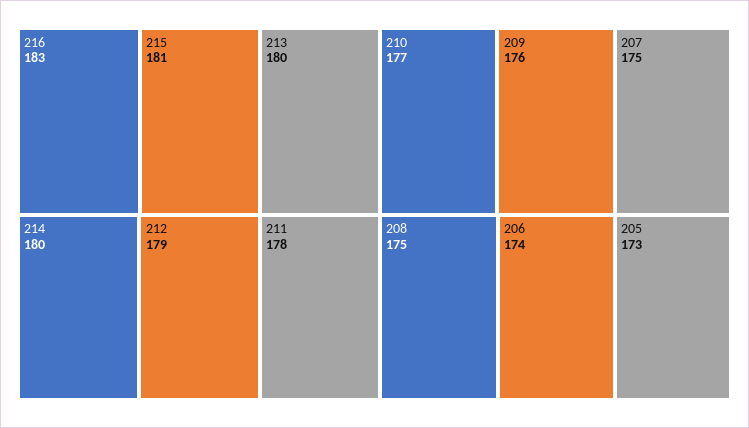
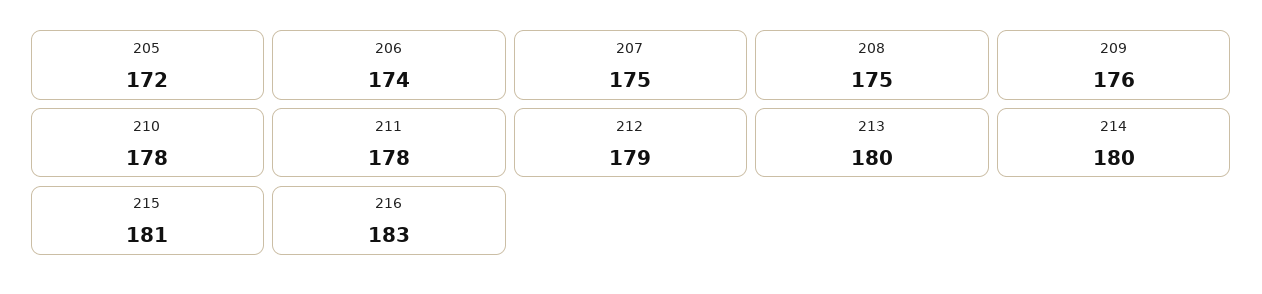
  {
    "216": 183,
    "215": 181,
    "213": 180,
    "214": 180,
    "212": 179,
    "211": 178,
-   "210": 177,
+   "210": 178,
    "209": 176,
    "207": 175,
    "208": 175,
    "206": 174,
-   "205": 173
+   "205": 172
  }

